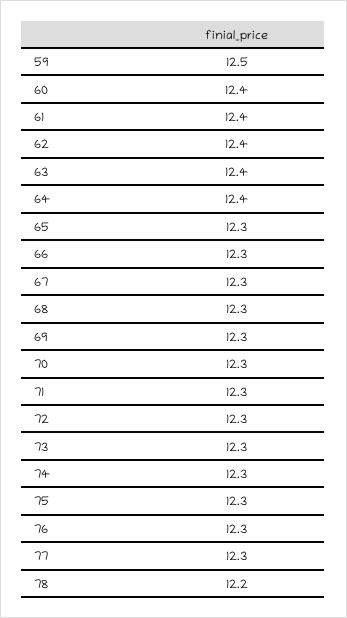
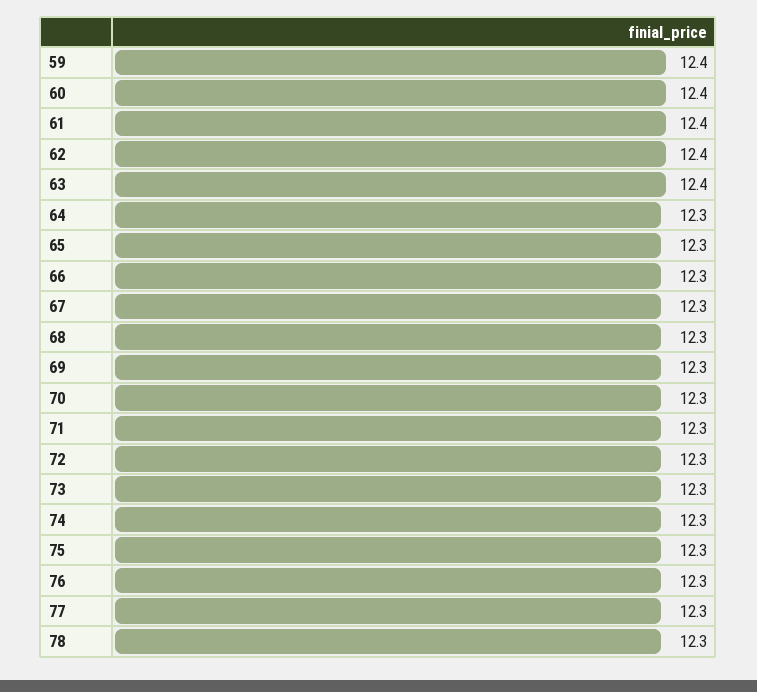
  {
-   "59": 12.5,
+   "59": 12.4,
    "60": 12.4,
    "61": 12.4,
    "62": 12.4,
    "63": 12.4,
-   "64": 12.4,
+   "64": 12.3,
    "65": 12.3,
    "66": 12.3,
    "67": 12.3,
    "68": 12.3,
    "69": 12.3,
    "70": 12.3,
    "71": 12.3,
    "72": 12.3,
    "73": 12.3,
    "74": 12.3,
    "75": 12.3,
    "76": 12.3,
    "77": 12.3,
-   "78": 12.2
+   "78": 12.3
  }

